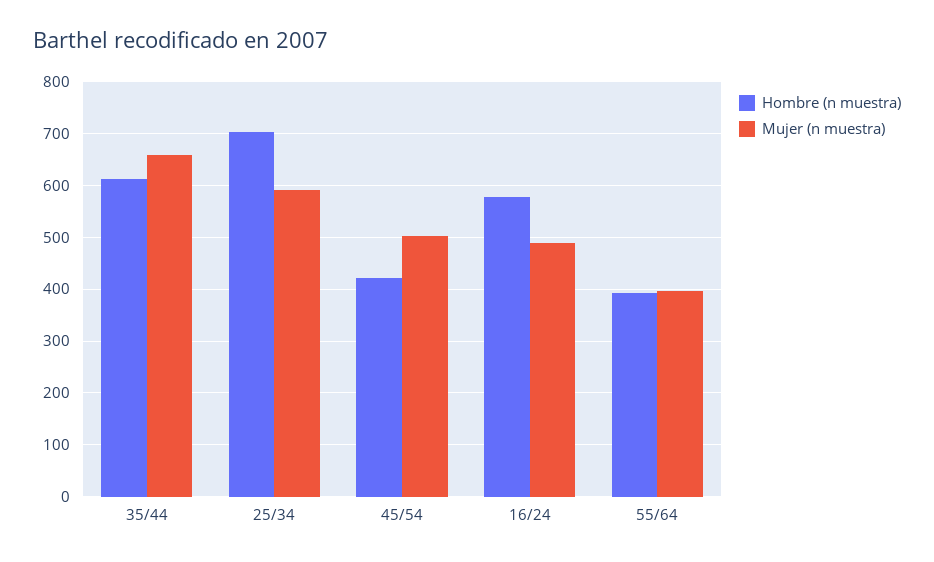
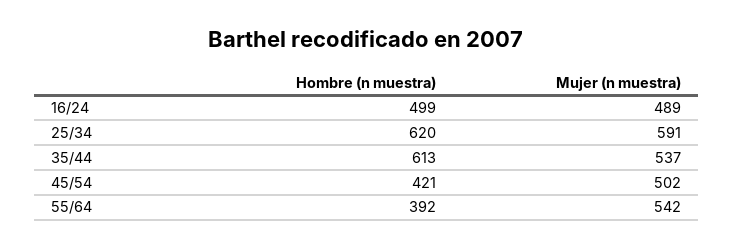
  {
    "Hombre (n muestra)": {
      "35/44": 613,
-     "25/34": 700,
+     "25/34": 620,
      "45/54": 421,
-     "16/24": 580,
+     "16/24": 499,
      "55/64": 392
    },
    "Mujer (n muestra)": {
-     "35/44": 660,
+     "35/44": 537,
      "25/34": 591,
      "45/54": 502,
      "16/24": 489,
-     "55/64": 400
+     "55/64": 542
    }
  }

